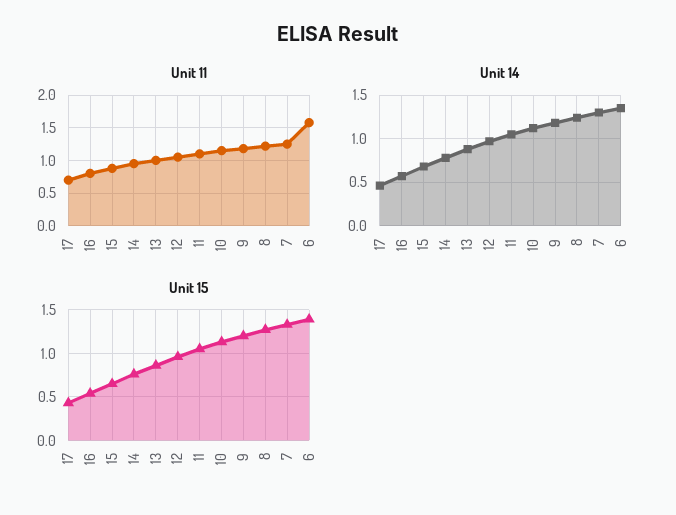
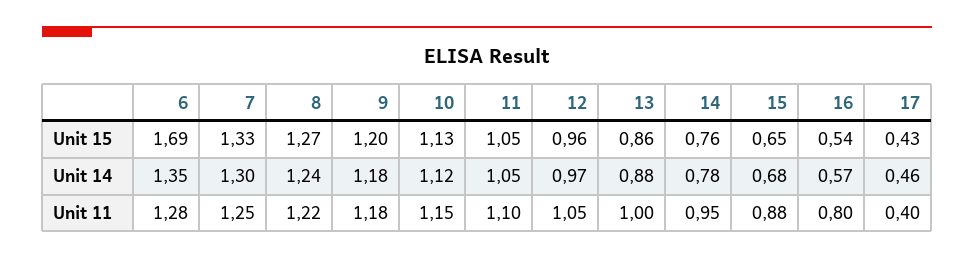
  {
    "Unit 11": {
-     "17": 0.7,
+     "17": 0.4,
      "16": 0.8,
      "15": 0.88,
      "14": 0.95,
      "13": 1,
      "12": 1.05,
      "11": 1.1,
      "10": 1.15,
      "9": 1.18,
      "8": 1.22,
      "7": 1.25,
-     "6": 1.6
+     "6": 1.28
    },
    "Unit 14": {
      "17": 0.46,
      "16": 0.57,
      "15": 0.68,
      "14": 0.78,
      "13": 0.88,
      "12": 0.97,
      "11": 1.05,
      "10": 1.12,
      "9": 1.18,
      "8": 1.24,
      "7": 1.3,
      "6": 1.35
    },
    "Unit 15": {
      "17": 0.43,
      "16": 0.54,
      "15": 0.65,
      "14": 0.76,
      "13": 0.86,
      "12": 0.96,
      "11": 1.05,
      "10": 1.13,
      "9": 1.2,
      "8": 1.27,
      "7": 1.33,
-     "6": 1.4
+     "6": 1.69
    }
  }

